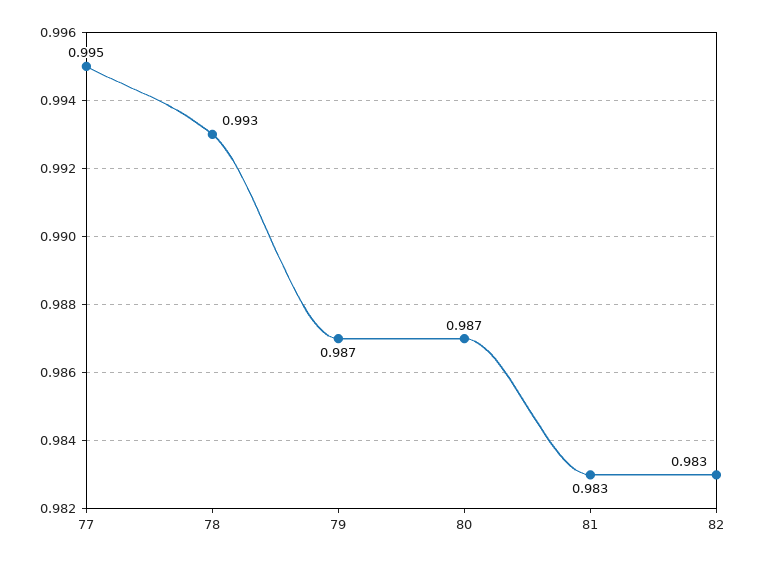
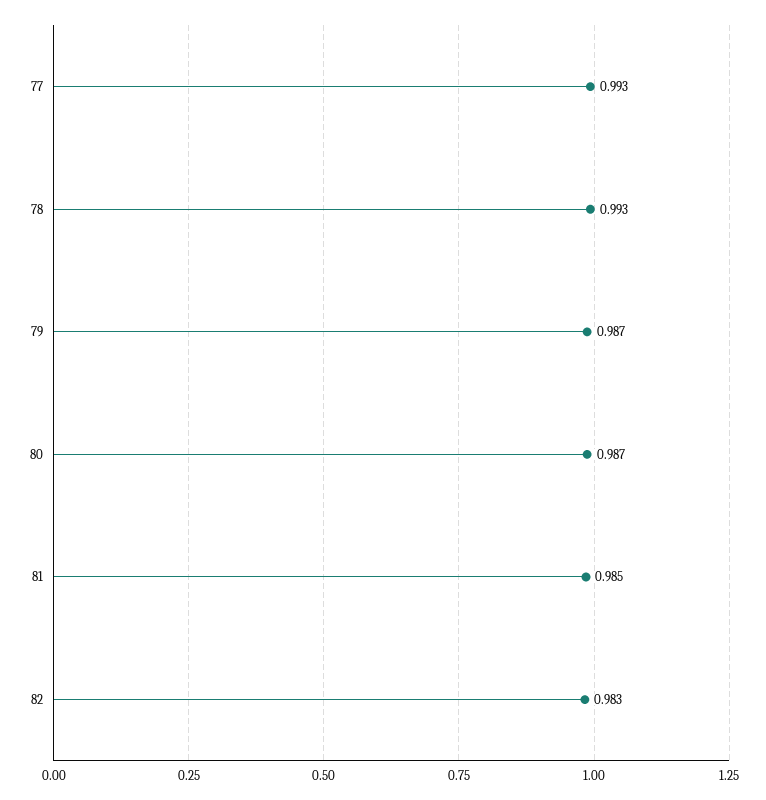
  {
-   "77": 0.995,
+   "77": 0.993,
    "78": 0.993,
    "79": 0.987,
    "80": 0.987,
-   "81": 0.983,
+   "81": 0.985,
    "82": 0.983
  }

